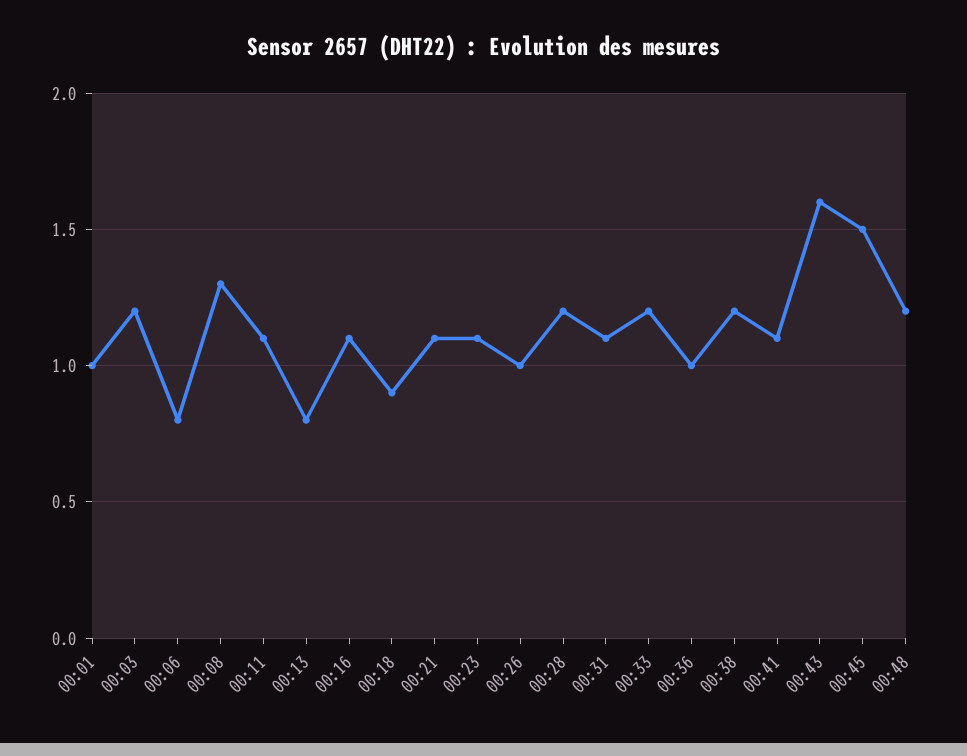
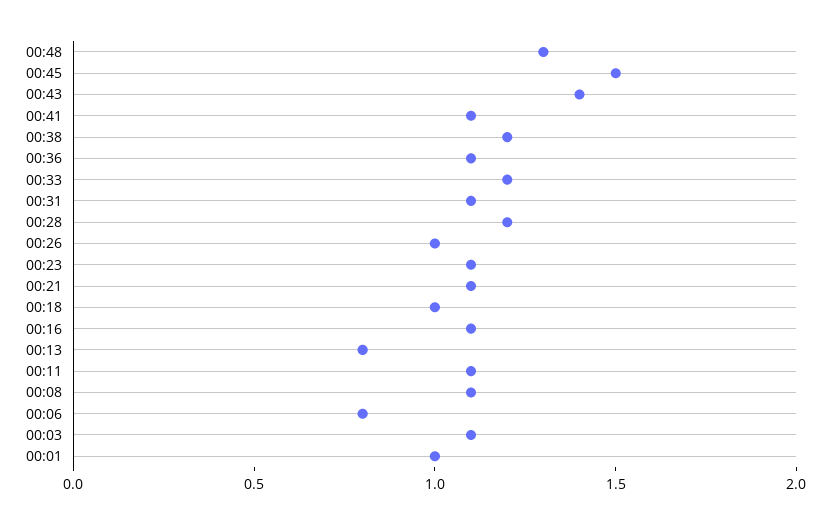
  {
    "00:01": 1,
-   "00:03": 1.2,
+   "00:03": 1.1,
    "00:06": 0.8,
-   "00:08": 1.3,
+   "00:08": 1.1,
    "00:11": 1.1,
    "00:13": 0.8,
    "00:16": 1.1,
-   "00:18": 0.9,
+   "00:18": 1,
    "00:21": 1.1,
    "00:23": 1.1,
    "00:26": 1,
    "00:28": 1.2,
    "00:31": 1.1,
    "00:33": 1.2,
-   "00:36": 1,
+   "00:36": 1.1,
    "00:38": 1.2,
    "00:41": 1.1,
-   "00:43": 1.6,
+   "00:43": 1.4,
    "00:45": 1.5,
-   "00:48": 1.2
+   "00:48": 1.3
  }

